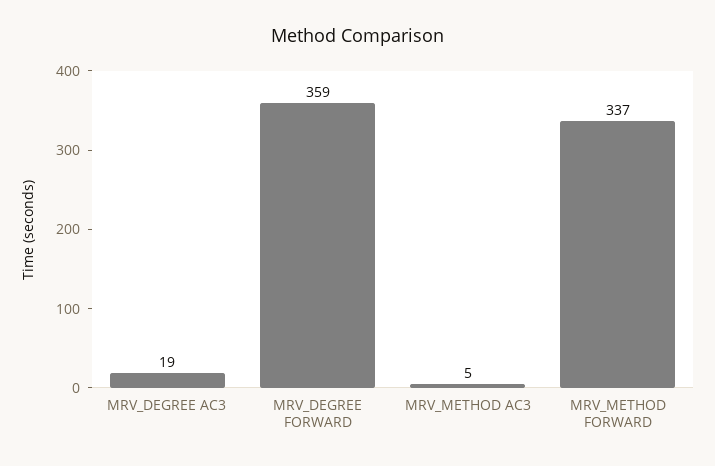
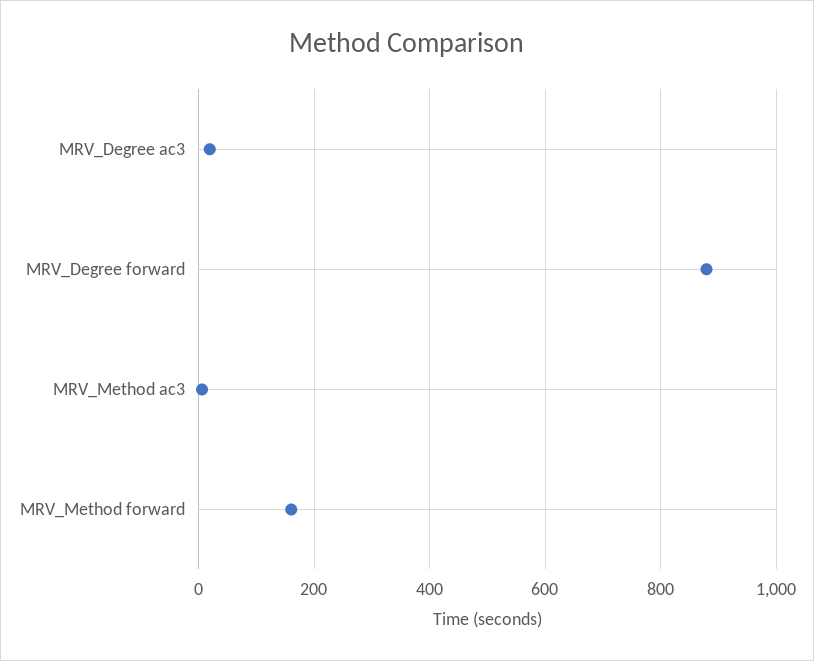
  {
    "MRV_DEGREE AC3": 19,
-   "MRV_DEGREE FORWARD": 359,
+   "MRV_DEGREE FORWARD": 880,
    "MRV_METHOD AC3": 5,
-   "MRV_METHOD FORWARD": 337
+   "MRV_METHOD FORWARD": 160
  }

